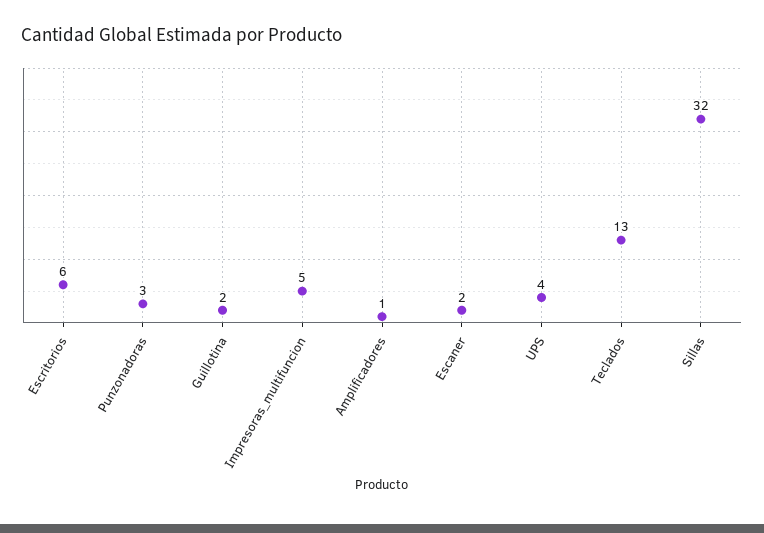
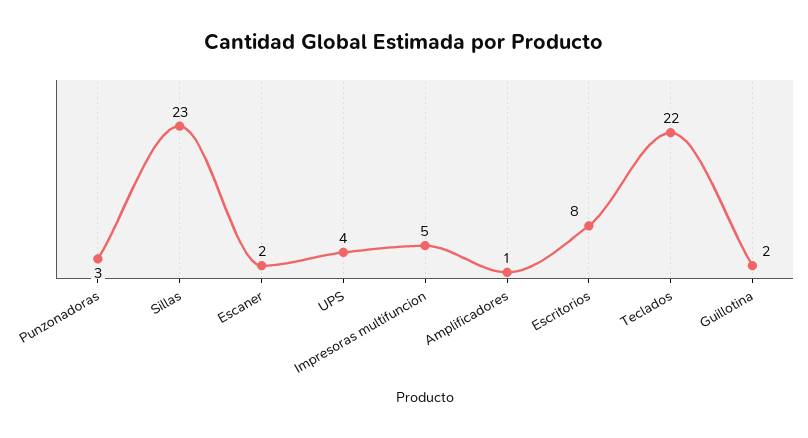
  {
-   "Escritorios": 6,
+   "Escritorios": 8,
    "Punzonadoras": 3,
    "Guillotina": 2,
    "Impresoras_multifuncion": 5,
    "Amplificadores": 1,
    "Escaner": 2,
    "UPS": 4,
-   "Teclados": 13,
+   "Teclados": 22,
-   "Sillas": 32
+   "Sillas": 23
  }

